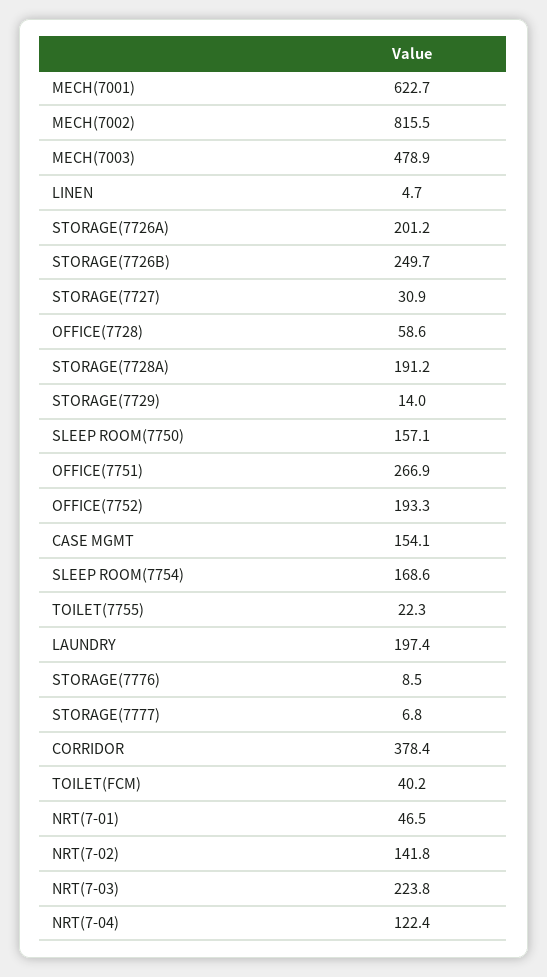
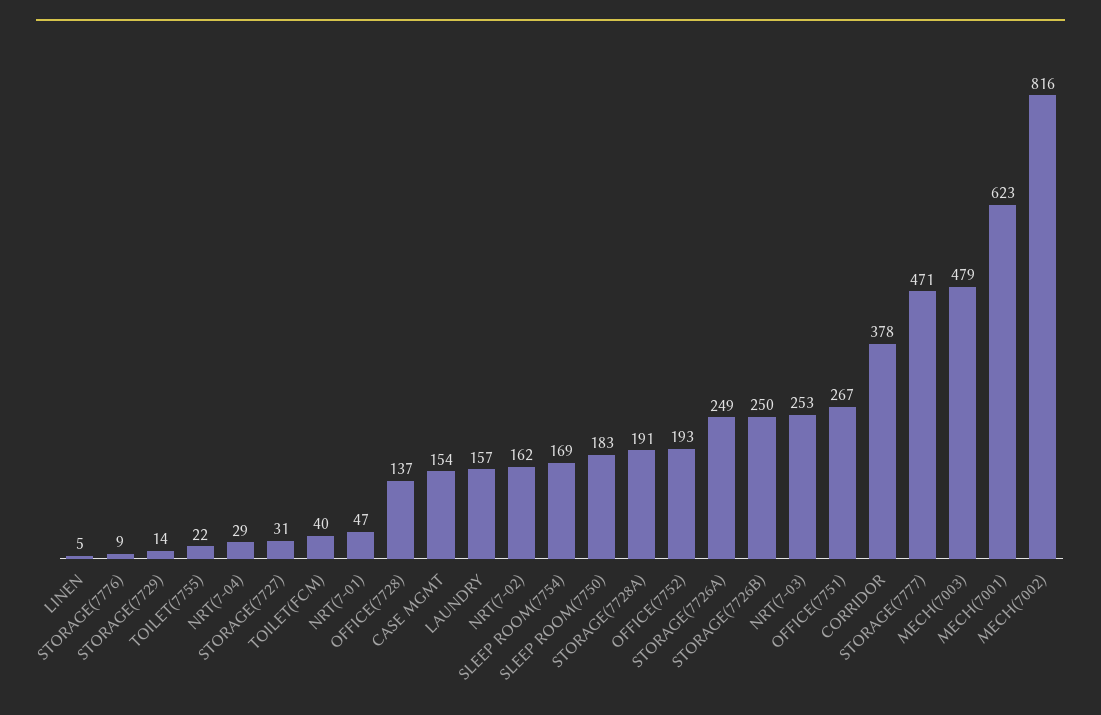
  {
    "MECH(7001)": 622.7,
    "MECH(7002)": 815.5,
    "MECH(7003)": 478.9,
    "LINEN": 4.7,
-   "STORAGE(7726A)": 201.2,
+   "STORAGE(7726A)": 249,
    "STORAGE(7726B)": 249.7,
    "STORAGE(7727)": 30.9,
-   "OFFICE(7728)": 58.6,
+   "OFFICE(7728)": 137,
    "STORAGE(7728A)": 191.2,
    "STORAGE(7729)": 14,
-   "SLEEP ROOM(7750)": 157.1,
+   "SLEEP ROOM(7750)": 183,
    "OFFICE(7751)": 266.9,
    "OFFICE(7752)": 193.3,
    "CASE MGMT": 154.1,
    "SLEEP ROOM(7754)": 168.6,
    "TOILET(7755)": 22.3,
-   "LAUNDRY": 197.4,
+   "LAUNDRY": 157,
    "STORAGE(7776)": 8.5,
-   "STORAGE(7777)": 6.8,
+   "STORAGE(7777)": 471,
    "CORRIDOR": 378.4,
    "TOILET(FCM)": 40.2,
    "NRT(7-01)": 46.5,
-   "NRT(7-02)": 141.8,
+   "NRT(7-02)": 162,
-   "NRT(7-03)": 223.8,
+   "NRT(7-03)": 253,
-   "NRT(7-04)": 122.4
+   "NRT(7-04)": 29
  }

